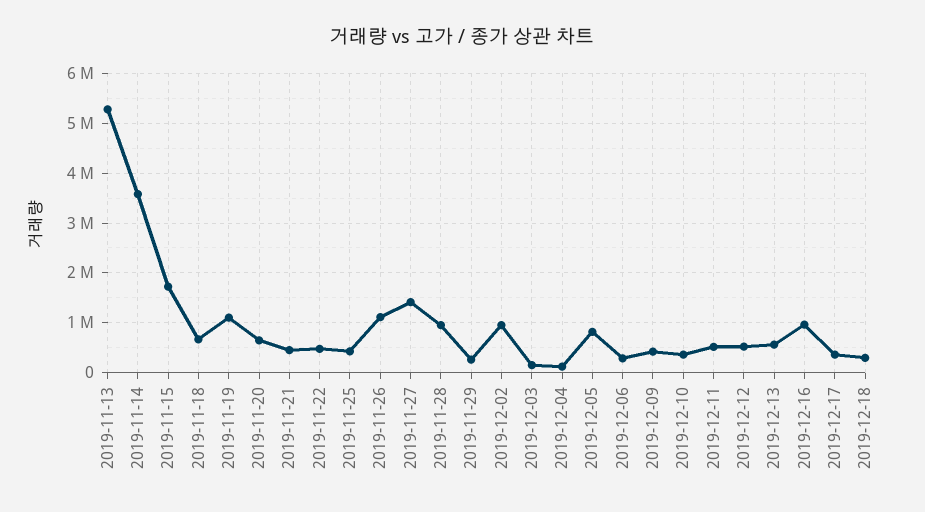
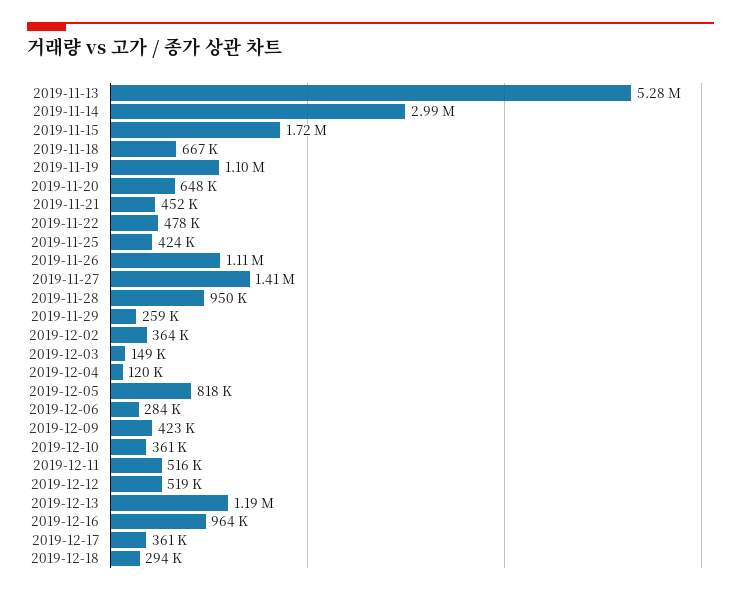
  {
    "2019-11-13": 5280000,
-   "2019-11-14": 3600000,
+   "2019-11-14": 2990000,
    "2019-11-15": 1720000,
    "2019-11-18": 667000,
    "2019-11-19": 1100000,
    "2019-11-20": 648000,
    "2019-11-21": 452000,
    "2019-11-22": 478000,
    "2019-11-25": 424000,
    "2019-11-26": 1110000,
    "2019-11-27": 1410000,
    "2019-11-28": 950000,
    "2019-11-29": 259000,
-   "2019-12-02": 1000000,
+   "2019-12-02": 364000,
    "2019-12-03": 149000,
    "2019-12-04": 120000,
    "2019-12-05": 818000,
    "2019-12-06": 284000,
    "2019-12-09": 423000,
    "2019-12-10": 361000,
    "2019-12-11": 516000,
    "2019-12-12": 519000,
-   "2019-12-13": 600000,
+   "2019-12-13": 1190000,
    "2019-12-16": 964000,
    "2019-12-17": 361000,
    "2019-12-18": 294000
  }

